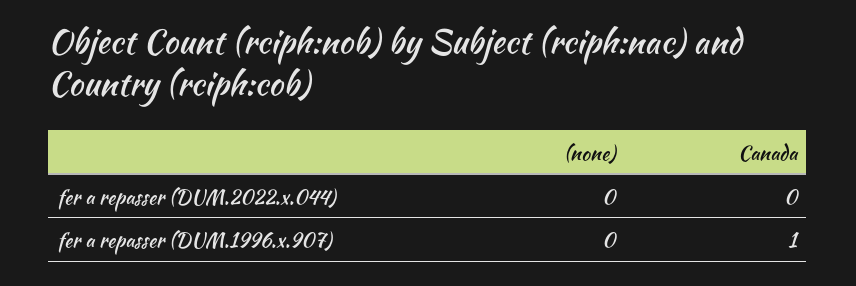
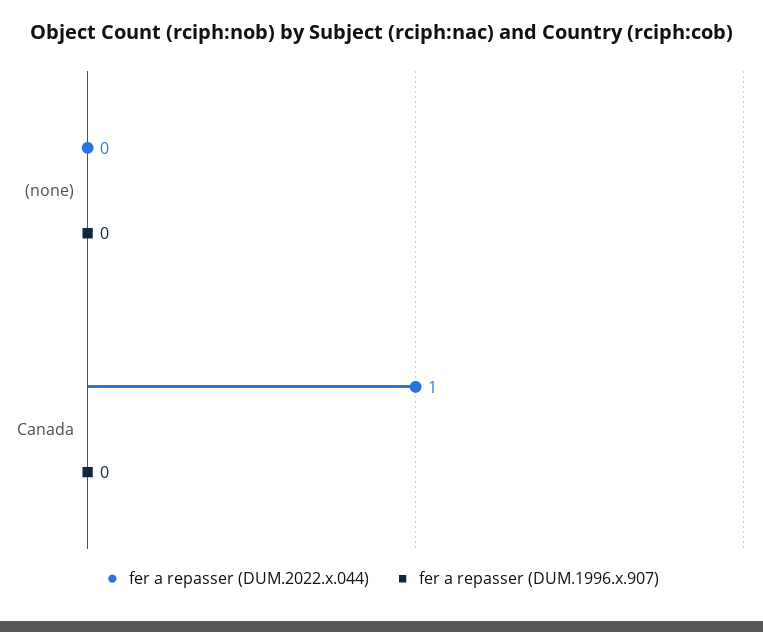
  {
    "fer a repasser (DUM.2022.x.044)": {
      "(none)": 0,
-     "Canada": 0
+     "Canada": 1
    },
    "fer a repasser (DUM.1996.x.907)": {
      "(none)": 0,
-     "Canada": 1
+     "Canada": 0
    }
  }

